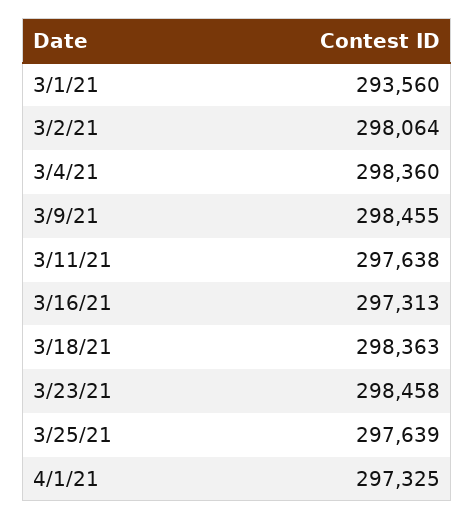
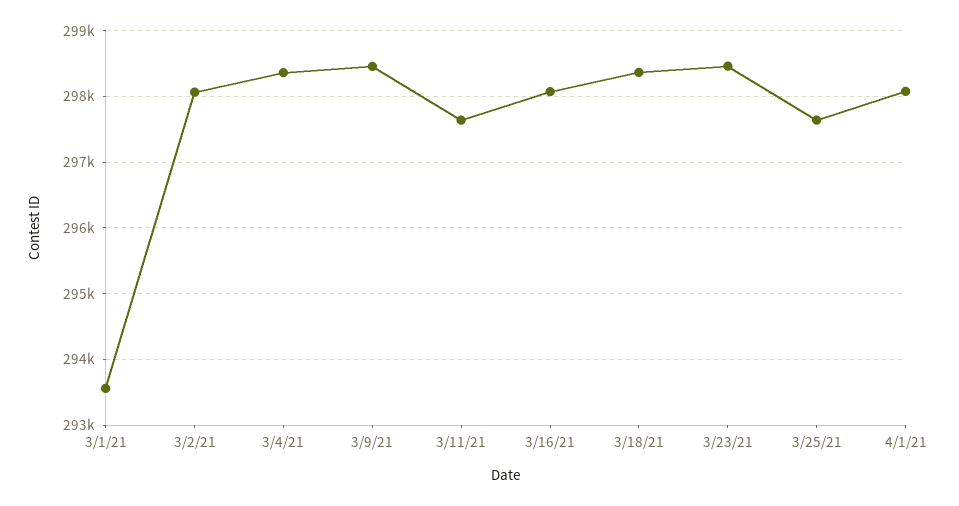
  {
    "3/1/21": 293560,
    "3/2/21": 298064,
    "3/4/21": 298360,
    "3/9/21": 298455,
    "3/11/21": 297638,
-   "3/16/21": 297313,
+   "3/16/21": 298100,
    "3/18/21": 298363,
    "3/23/21": 298458,
    "3/25/21": 297639,
-   "4/1/21": 297325
+   "4/1/21": 298100
  }

